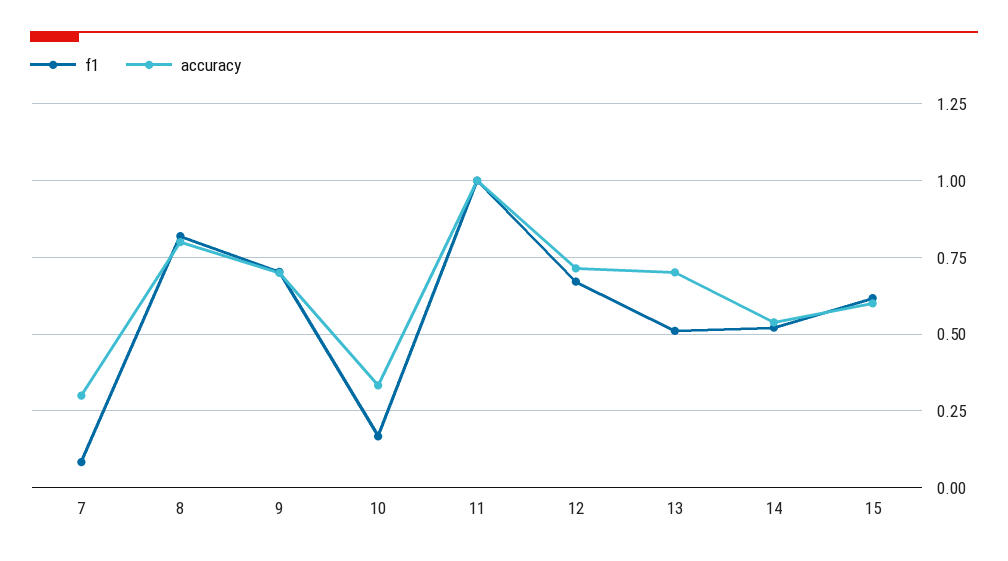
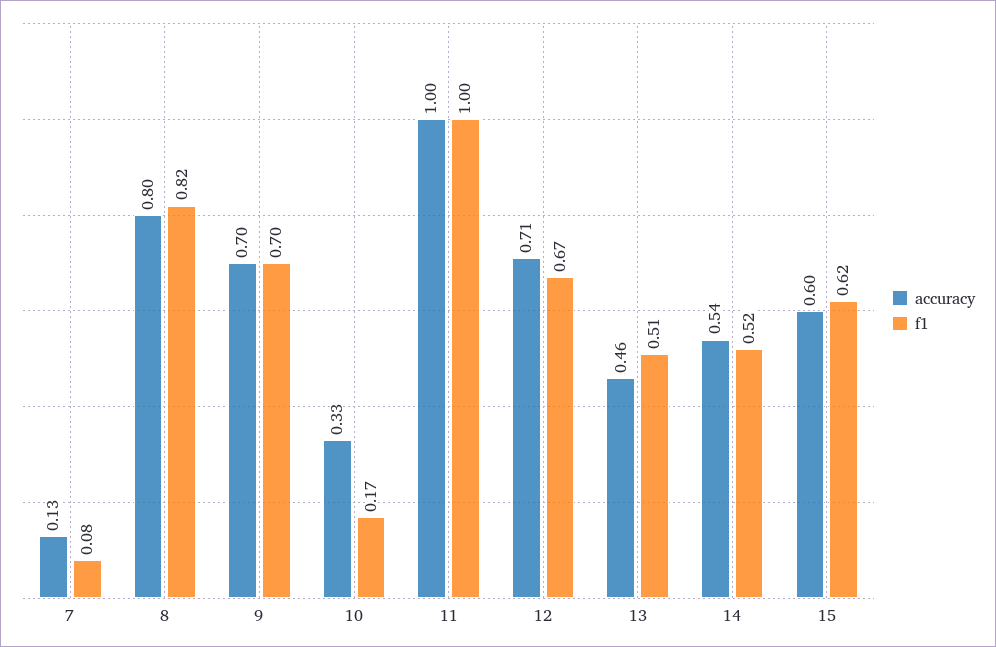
  {
    "f1": {
      "7": 0.08,
      "8": 0.82,
      "9": 0.7,
      "10": 0.17,
      "11": 1,
      "12": 0.67,
      "13": 0.51,
      "14": 0.52,
      "15": 0.62
    },
    "accuracy": {
-     "7": 0.3,
+     "7": 0.13,
      "8": 0.8,
      "9": 0.7,
      "10": 0.33,
      "11": 1,
      "12": 0.71,
-     "13": 0.7,
+     "13": 0.46,
      "14": 0.54,
      "15": 0.6
    }
  }

